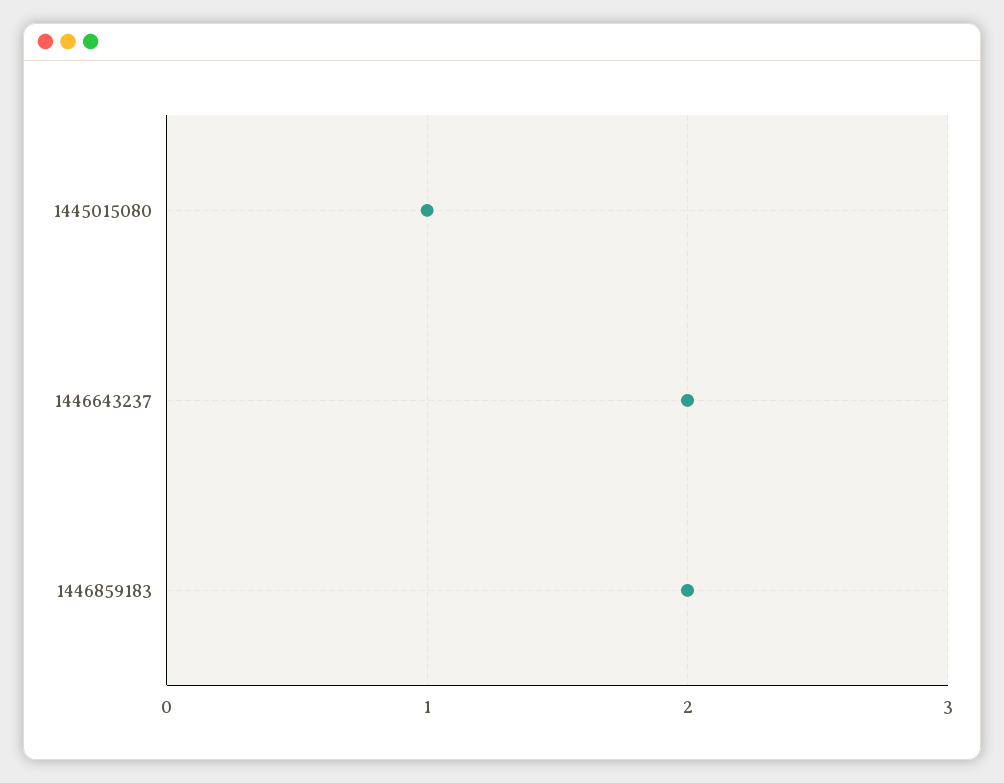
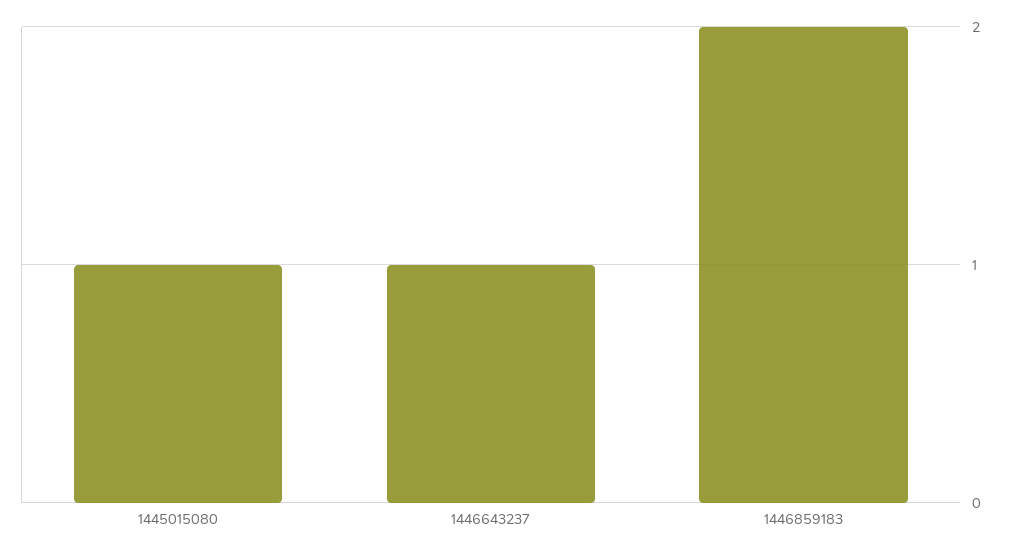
  {
    "1445015080": 1,
-   "1446643237": 2,
+   "1446643237": 1,
    "1446859183": 2
  }

